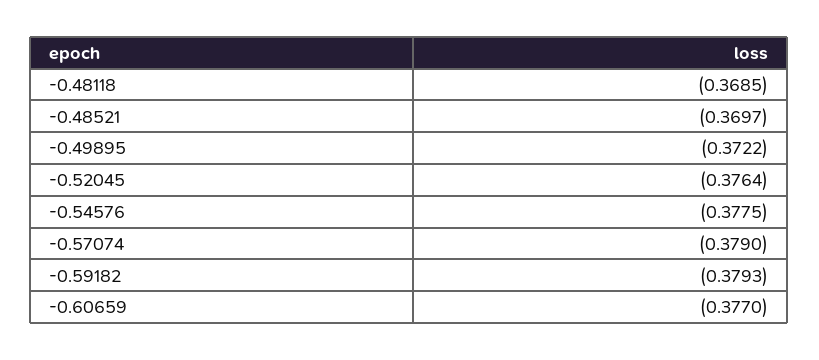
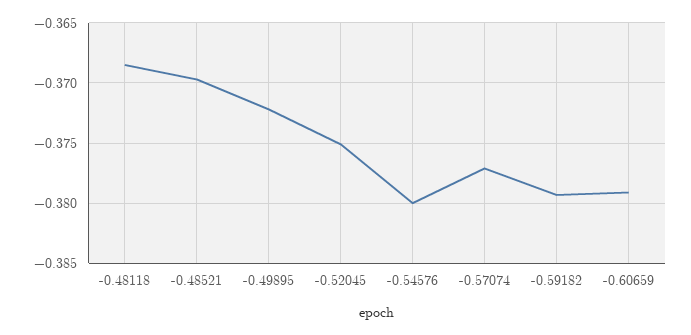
  {
    "-0.48118": -0.3685,
    "-0.48521": -0.3697,
    "-0.49895": -0.3722,
-   "-0.52045": -0.3764,
+   "-0.52045": -0.375,
-   "-0.54576": -0.3775,
+   "-0.54576": -0.38,
-   "-0.57074": -0.379,
+   "-0.57074": -0.377,
    "-0.59182": -0.3793,
-   "-0.60659": -0.377
+   "-0.60659": -0.379
  }

